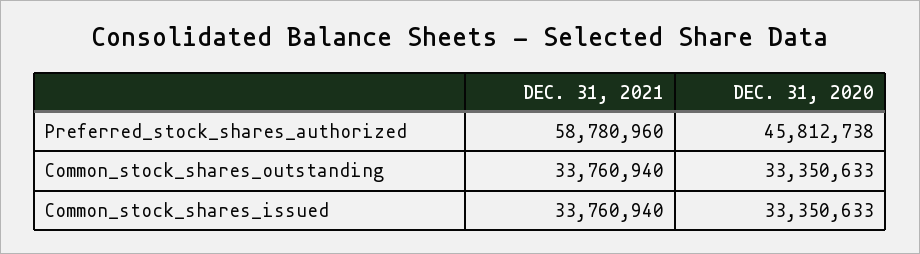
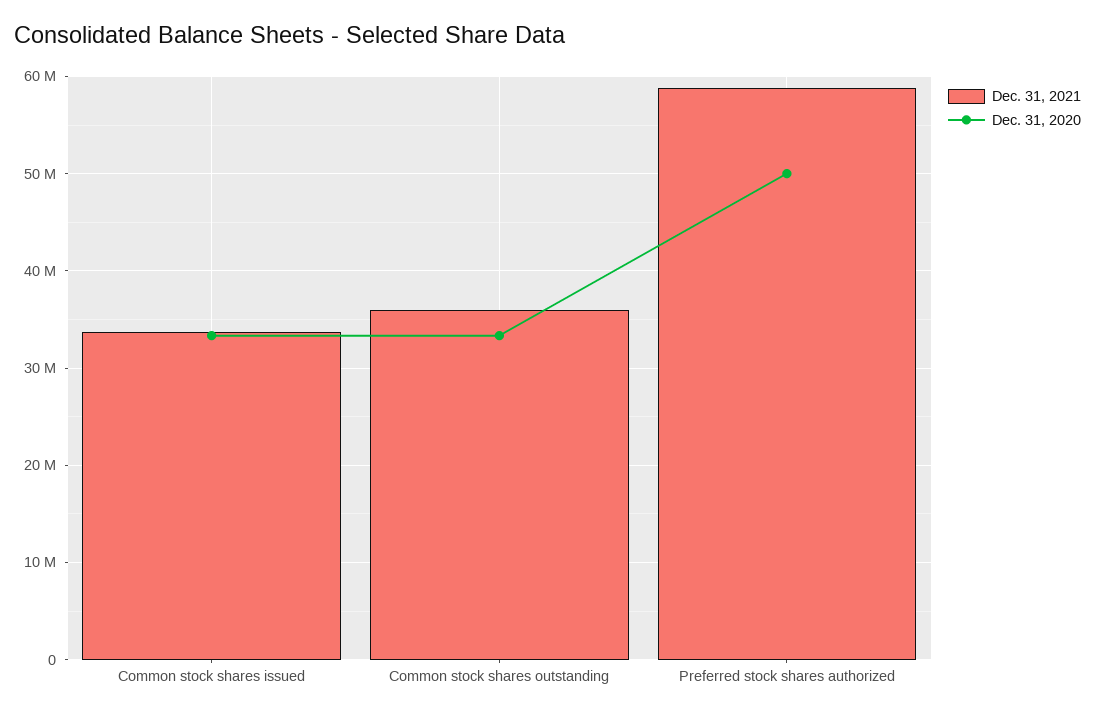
  {
    "DEC. 31, 2021": {
      "Preferred_stock_shares_authorized": 58780960,
-     "Common_stock_shares_outstanding": 33760940,
+     "Common_stock_shares_outstanding": 36000000,
      "Common_stock_shares_issued": 33760940
    },
    "DEC. 31, 2020": {
-     "Preferred_stock_shares_authorized": 45812738,
+     "Preferred_stock_shares_authorized": 50000000,
      "Common_stock_shares_outstanding": 33350633,
      "Common_stock_shares_issued": 33350633
    }
  }

